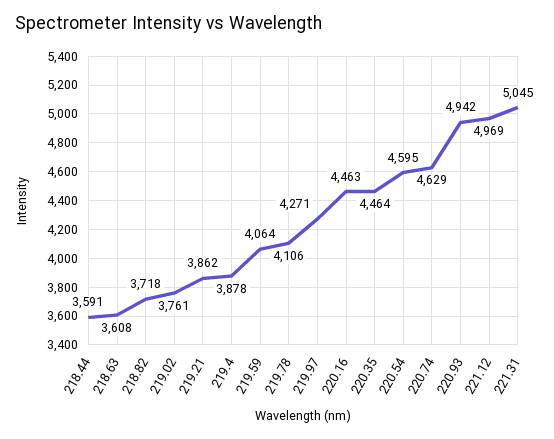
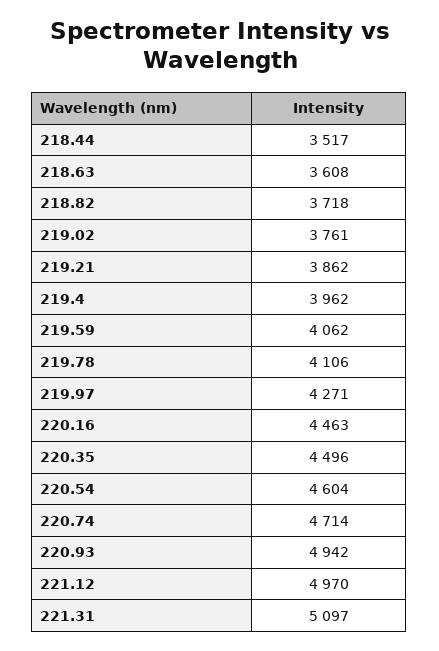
  {
-   "218.44": 3591,
+   "218.44": 3517,
    "218.63": 3608,
    "218.82": 3718,
    "219.02": 3761,
    "219.21": 3862,
-   "219.4": 3878,
+   "219.4": 3962,
-   "219.59": 4064,
+   "219.59": 4062,
    "219.78": 4106,
    "219.97": 4271,
    "220.16": 4463,
-   "220.35": 4464,
+   "220.35": 4496,
-   "220.54": 4595,
+   "220.54": 4604,
-   "220.74": 4629,
+   "220.74": 4714,
    "220.93": 4942,
-   "221.12": 4969,
+   "221.12": 4970,
-   "221.31": 5045
+   "221.31": 5097
  }

